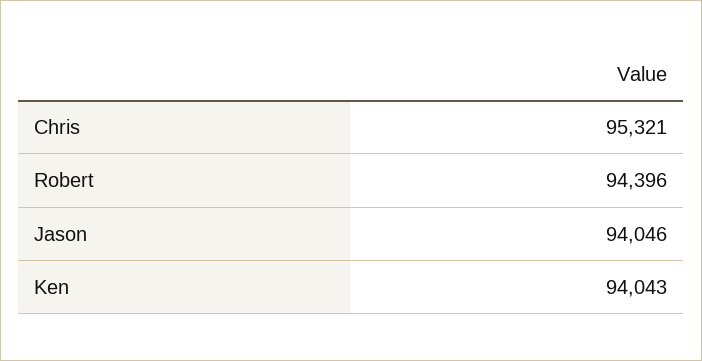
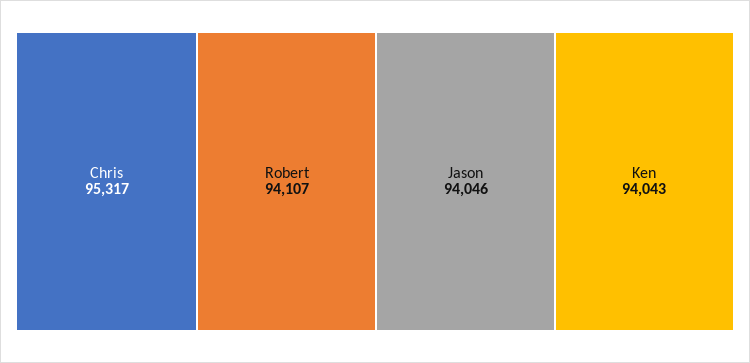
  {
-   "Chris": 95321,
+   "Chris": 95317,
-   "Robert": 94396,
+   "Robert": 94107,
    "Jason": 94046,
    "Ken": 94043
  }

